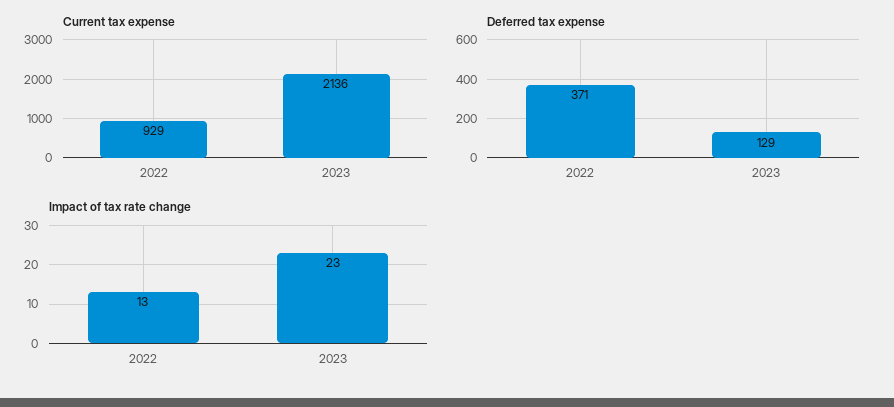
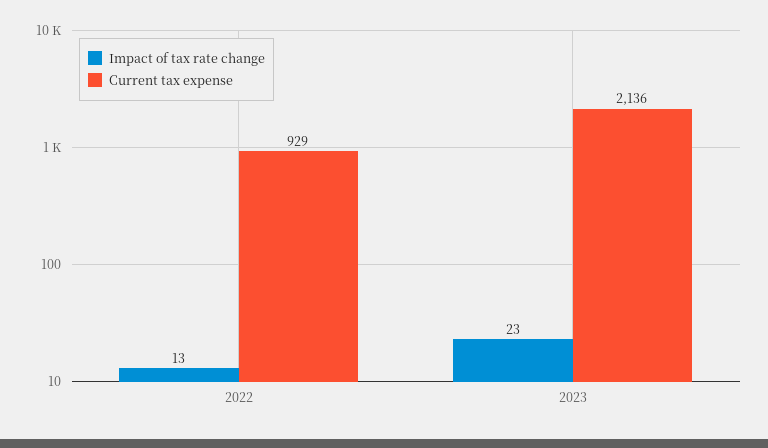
  {
    "Current tax expense": {
      "2022": 929,
      "2023": 2136
    },
-   "Deferred tax expense": {
-     "2022": 371,
-     "2023": 129
-   },
    "Impact of tax rate change": {
      "2022": 13,
      "2023": 23
    }
  }

